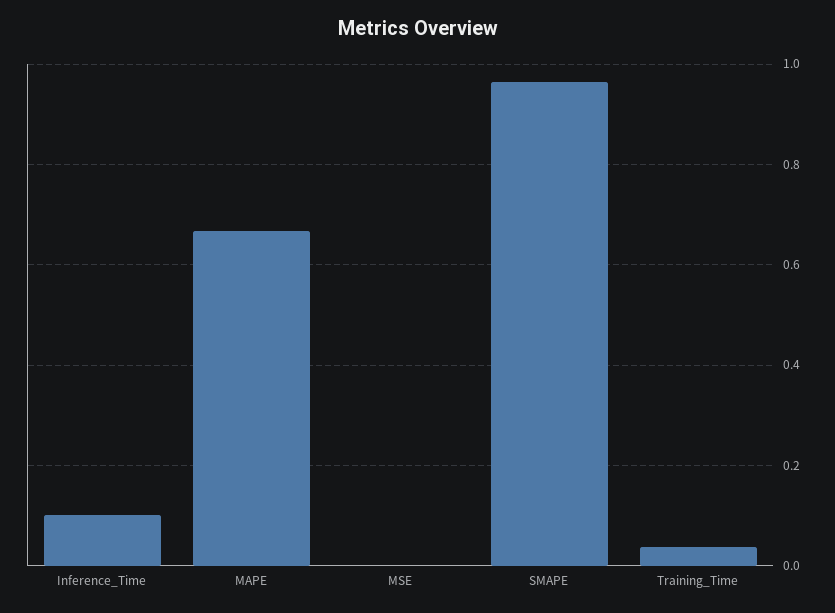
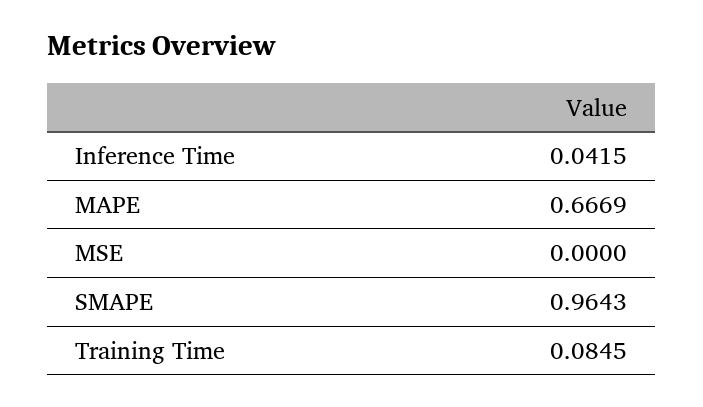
  {
-   "Inference_Time": 0.1,
+   "Inference_Time": 0.0415,
    "MAPE": 0.6669,
    "MSE": 0,
    "SMAPE": 0.9643,
-   "Training_Time": 0.04
+   "Training_Time": 0.0845
  }

